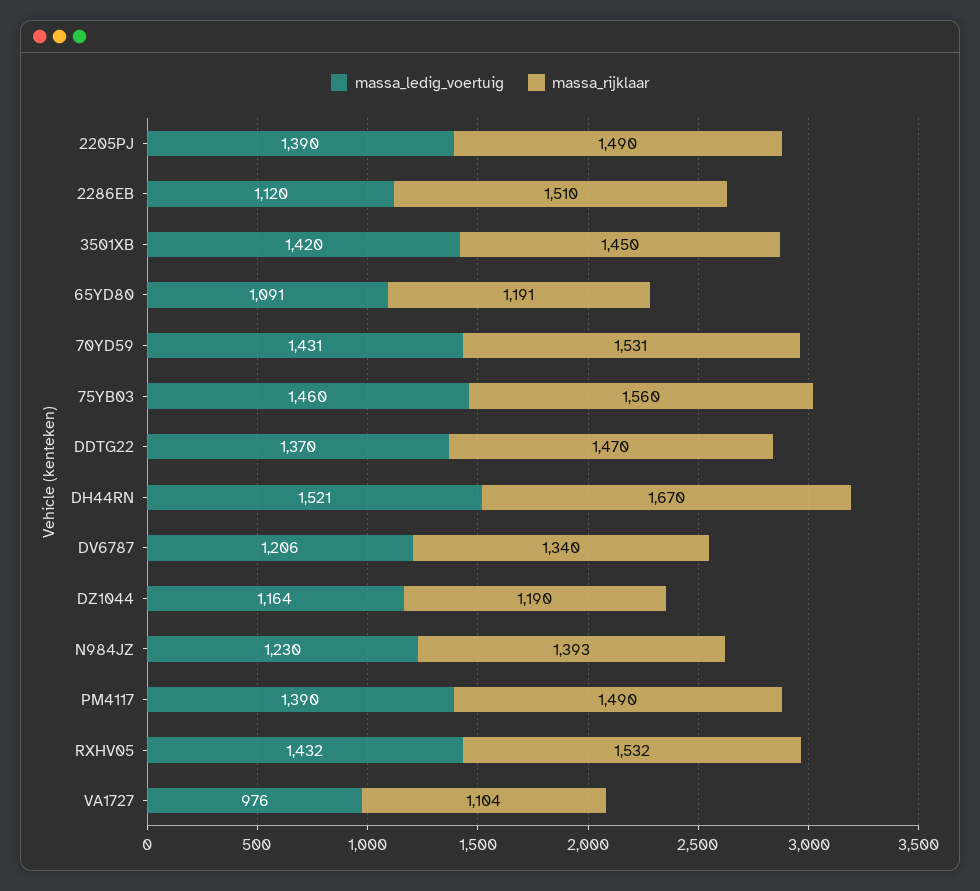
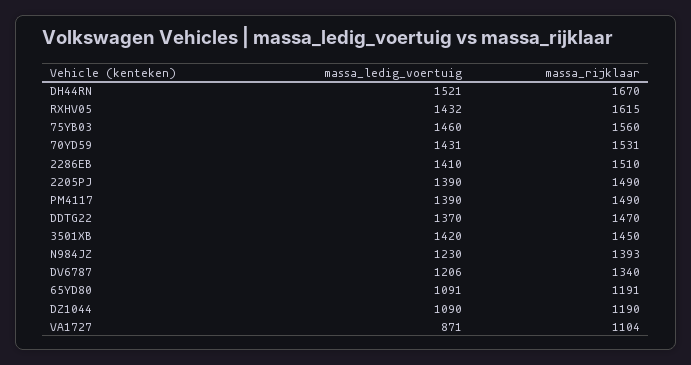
  {
    "massa_ledig_voertuig": {
      "2205PJ": 1390,
-     "2286EB": 1120,
+     "2286EB": 1410,
      "3501XB": 1420,
      "65YD80": 1091,
      "70YD59": 1431,
      "75YB03": 1460,
      "DDTG22": 1370,
      "DH44RN": 1521,
      "DV6787": 1206,
-     "DZ1044": 1164,
+     "DZ1044": 1090,
      "N984JZ": 1230,
      "PM4117": 1390,
      "RXHV05": 1432,
-     "VA1727": 976
+     "VA1727": 871
    },
    "massa_rijklaar": {
      "2205PJ": 1490,
      "2286EB": 1510,
      "3501XB": 1450,
      "65YD80": 1191,
      "70YD59": 1531,
      "75YB03": 1560,
      "DDTG22": 1470,
      "DH44RN": 1670,
      "DV6787": 1340,
      "DZ1044": 1190,
      "N984JZ": 1393,
      "PM4117": 1490,
-     "RXHV05": 1532,
+     "RXHV05": 1615,
      "VA1727": 1104
    }
  }

